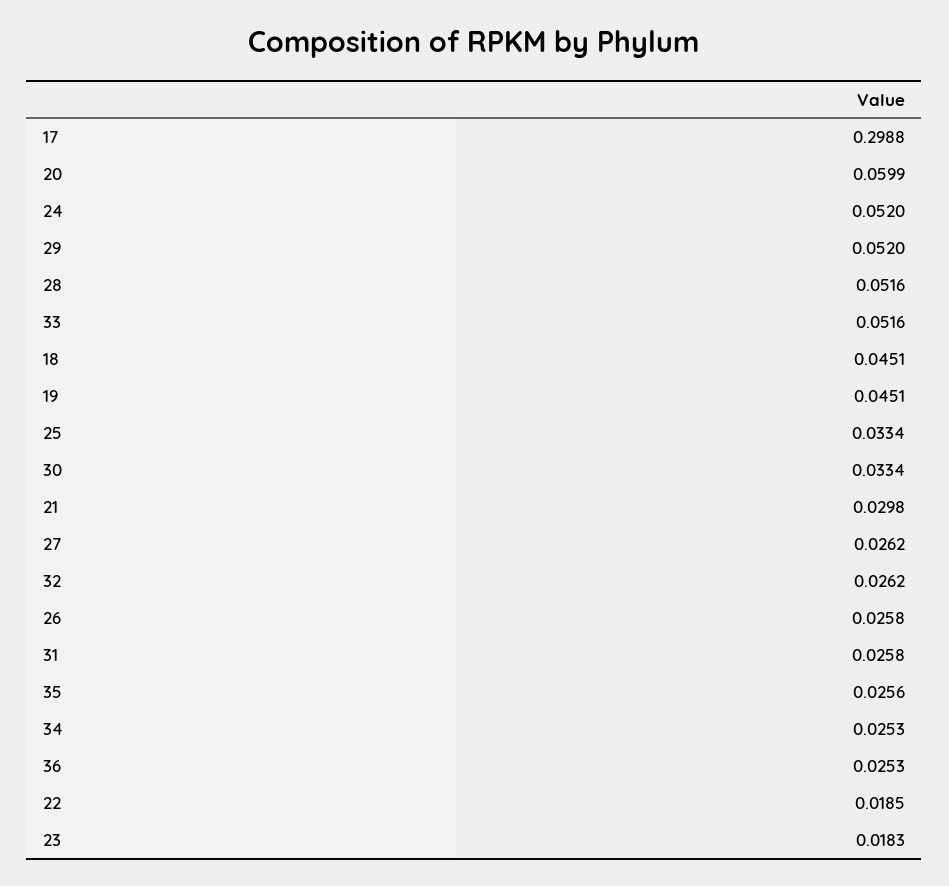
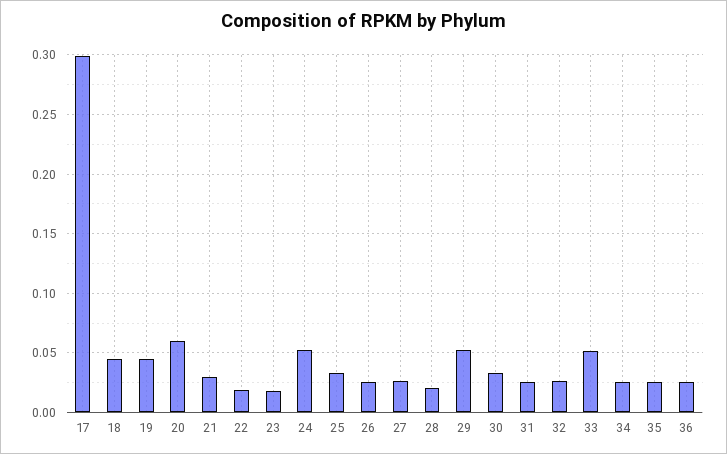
  {
    "17": 0.2988,
    "20": 0.0599,
    "24": 0.052,
    "29": 0.052,
-   "28": 0.0516,
+   "28": 0.02,
    "33": 0.0516,
    "18": 0.0451,
    "19": 0.0451,
    "25": 0.0334,
    "30": 0.0334,
    "21": 0.0298,
    "27": 0.0262,
    "32": 0.0262,
    "26": 0.0258,
    "31": 0.0258,
    "35": 0.0256,
    "34": 0.0253,
    "36": 0.0253,
    "22": 0.0185,
    "23": 0.0183
  }

